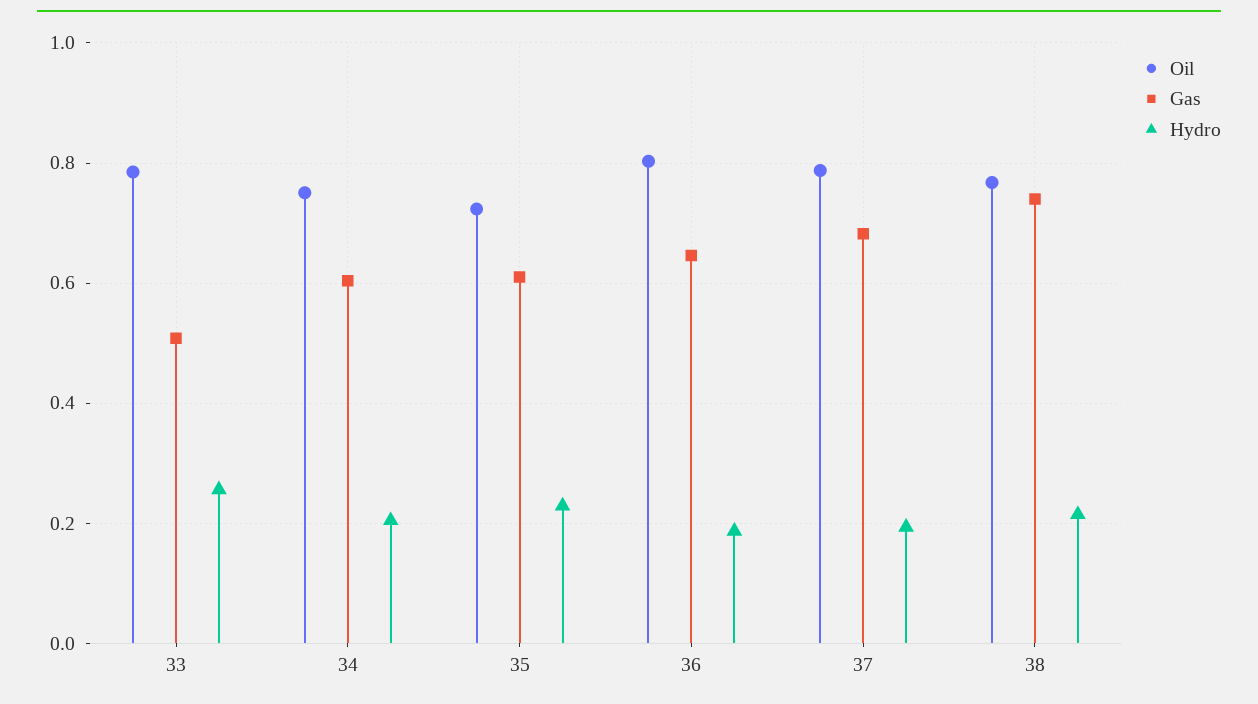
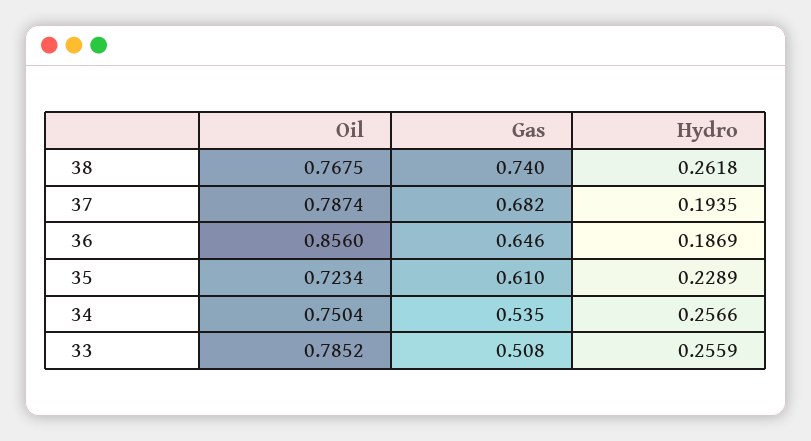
  {
    "Oil": {
      "33": 0.7852,
      "34": 0.7504,
      "35": 0.7234,
-     "36": 0.8,
+     "36": 0.856,
      "37": 0.7874,
      "38": 0.7675
    },
    "Gas": {
      "33": 0.508,
-     "34": 0.6,
+     "34": 0.535,
      "35": 0.61,
      "36": 0.646,
      "37": 0.682,
      "38": 0.74
    },
    "Hydro": {
      "33": 0.2559,
-     "34": 0.2,
+     "34": 0.2566,
      "35": 0.2289,
      "36": 0.1869,
      "37": 0.1935,
-     "38": 0.22
+     "38": 0.2618
    }
  }

